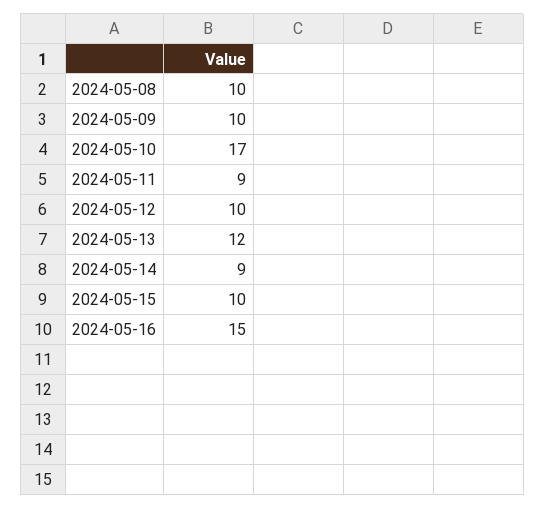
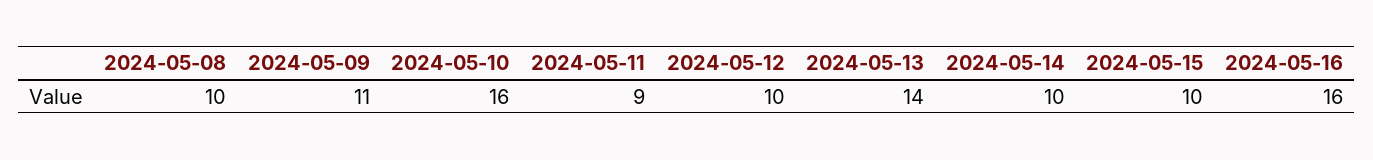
  {
    "2024-05-08": 10,
-   "2024-05-09": 10,
+   "2024-05-09": 11,
-   "2024-05-10": 17,
+   "2024-05-10": 16,
    "2024-05-11": 9,
    "2024-05-12": 10,
-   "2024-05-13": 12,
+   "2024-05-13": 14,
-   "2024-05-14": 9,
+   "2024-05-14": 10,
    "2024-05-15": 10,
-   "2024-05-16": 15
+   "2024-05-16": 16
  }

